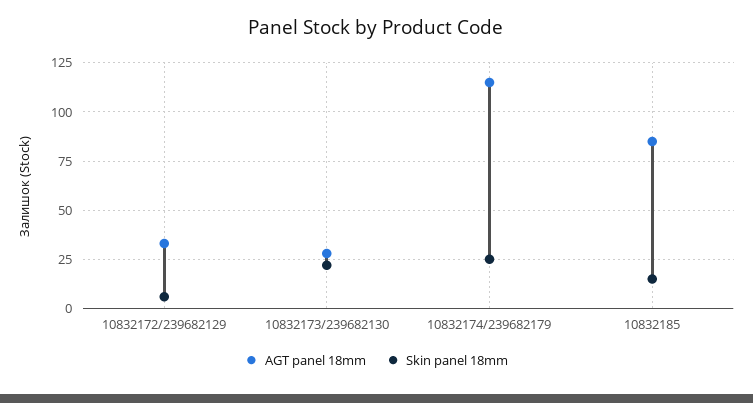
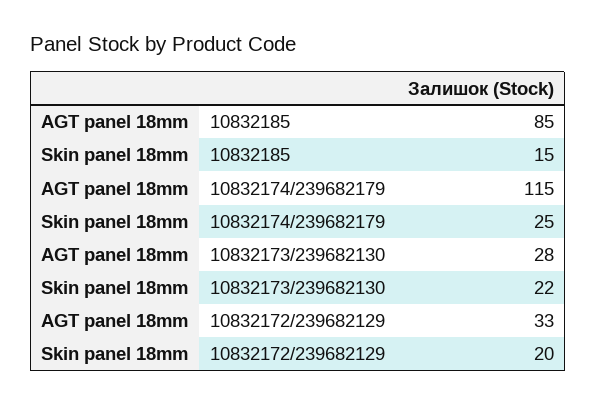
  {
    "AGT panel 18mm": {
      "10832172/239682129": 33,
      "10832173/239682130": 28,
      "10832174/239682179": 115,
      "10832185": 85
    },
    "Skin panel 18mm": {
-     "10832172/239682129": 5,
+     "10832172/239682129": 20,
      "10832173/239682130": 22,
      "10832174/239682179": 25,
      "10832185": 15
    }
  }

